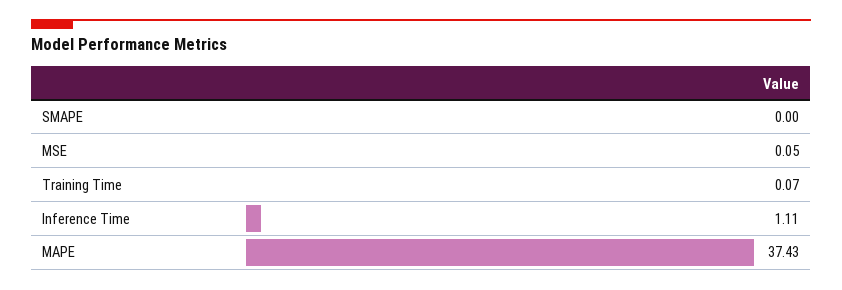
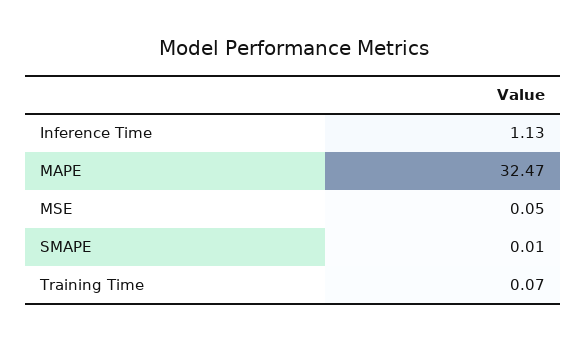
  {
-   "SMAPE": 0,
+   "SMAPE": 0.01,
    "MSE": 0.05,
    "Training Time": 0.07,
-   "Inference Time": 1.11,
+   "Inference Time": 1.13,
-   "MAPE": 37.43
+   "MAPE": 32.47
  }

